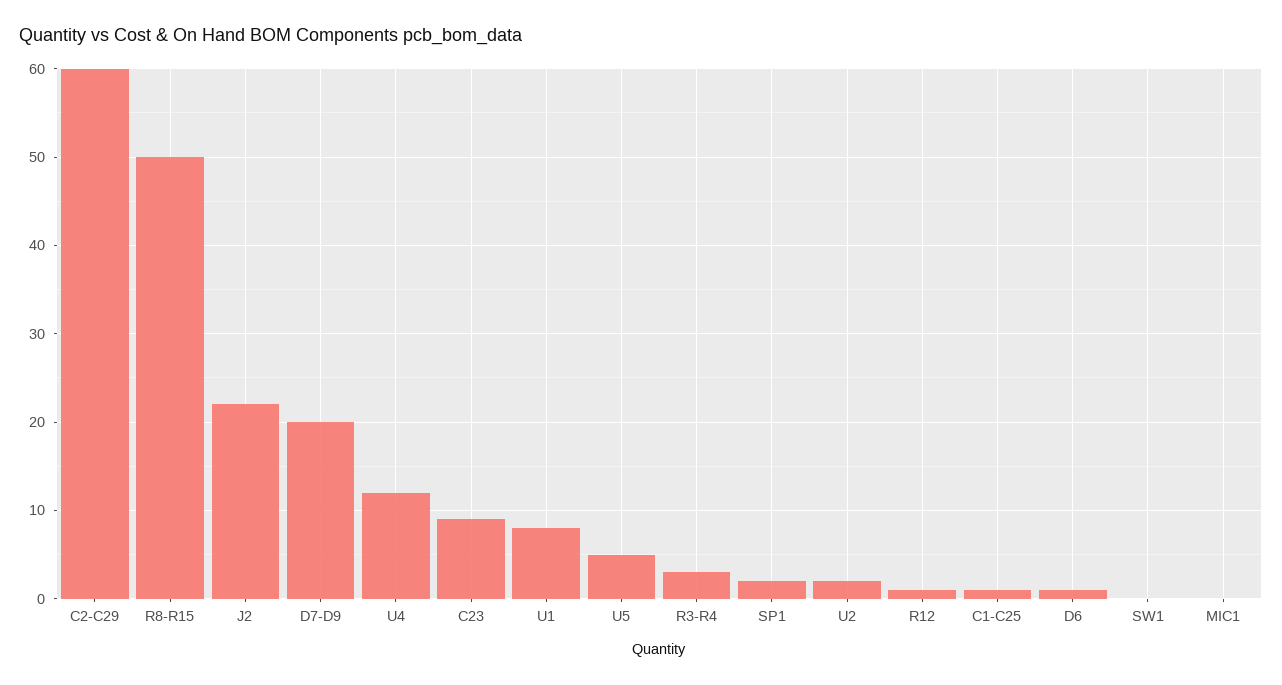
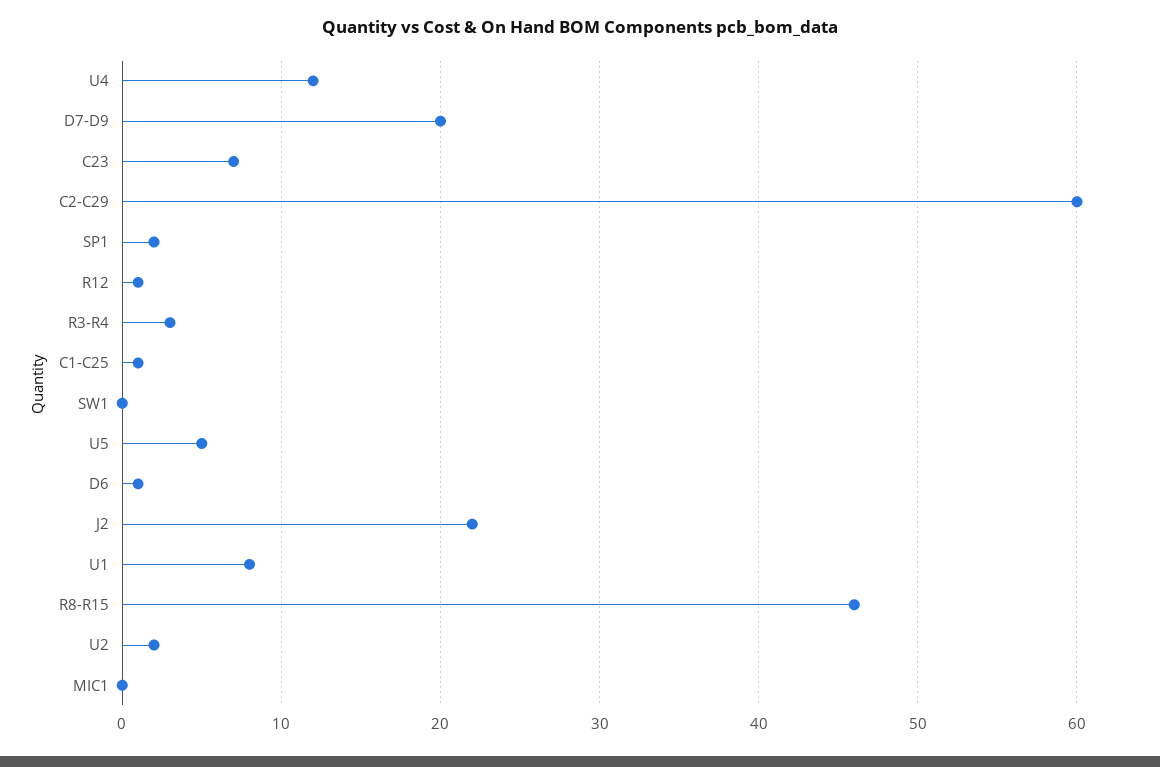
  {
    "C2-C29": 60,
-   "R8-R15": 50,
+   "R8-R15": 46,
    "J2": 22,
    "D7-D9": 20,
    "U4": 12,
-   "C23": 9,
+   "C23": 7,
    "U1": 8,
    "U5": 5,
    "R3-R4": 3,
    "SP1": 2,
    "U2": 2,
    "R12": 1,
    "C1-C25": 1,
    "D6": 1,
    "SW1": 0,
    "MIC1": 0
  }

